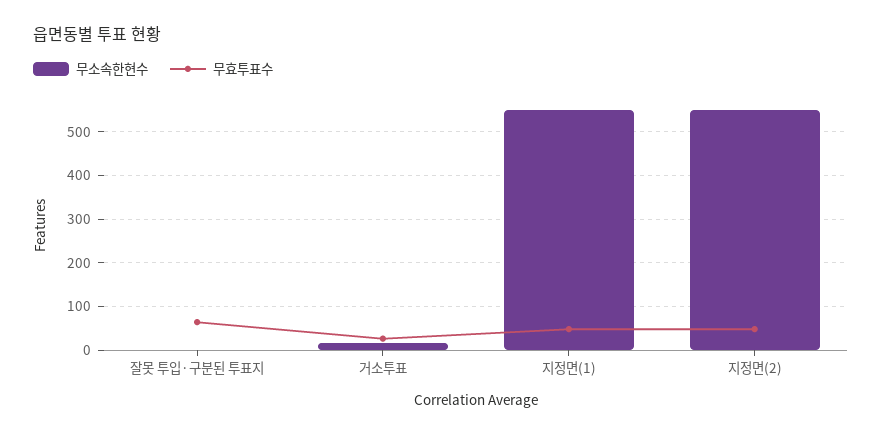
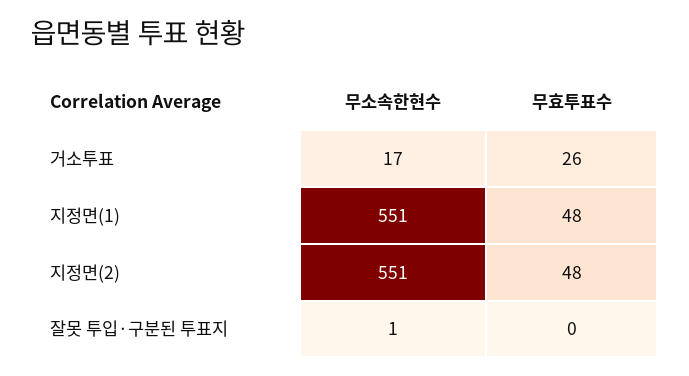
  {
    "무소속한현수": {
      "잘못 투입·구분된 투표지": 1,
      "거소투표": 17,
      "지정면(1)": 551,
      "지정면(2)": 551
    },
    "무효투표수": {
-     "잘못 투입·구분된 투표지": 60,
+     "잘못 투입·구분된 투표지": 0,
      "거소투표": 26,
      "지정면(1)": 48,
      "지정면(2)": 48
    }
  }

